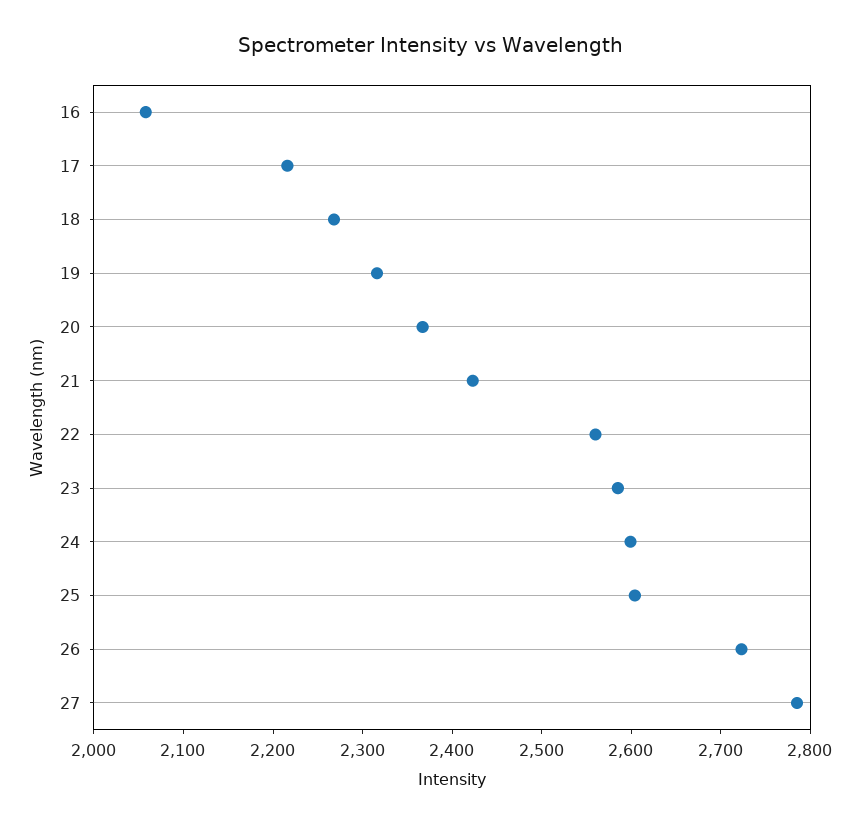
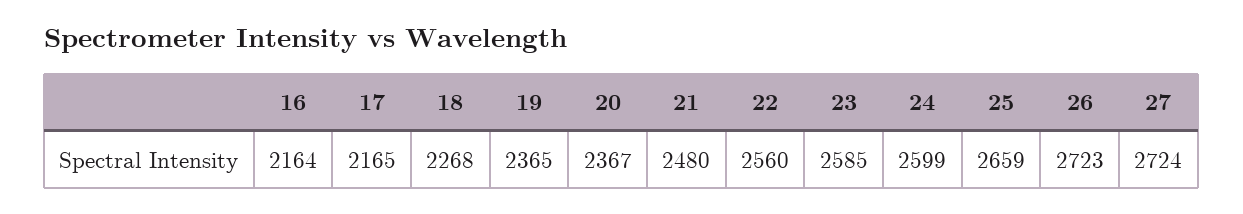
  {
-   "16": 2060,
+   "16": 2164,
-   "17": 2220,
+   "17": 2165,
    "18": 2268,
-   "19": 2320,
+   "19": 2365,
    "20": 2367,
-   "21": 2420,
+   "21": 2480,
    "22": 2560,
    "23": 2585,
    "24": 2599,
-   "25": 2600,
+   "25": 2659,
    "26": 2723,
-   "27": 2780
+   "27": 2724
  }

